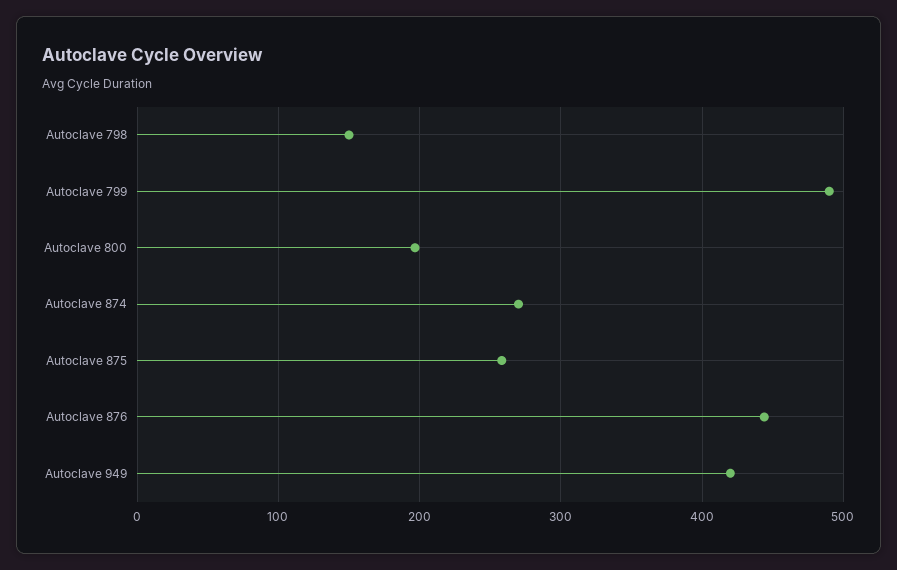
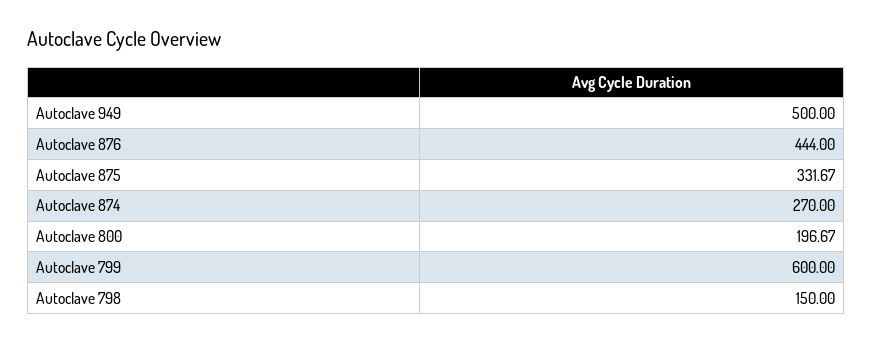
  {
    "Autoclave 798": 150,
-   "Autoclave 799": 490,
+   "Autoclave 799": 600,
    "Autoclave 800": 196.67,
    "Autoclave 874": 270,
-   "Autoclave 875": 260,
+   "Autoclave 875": 331.67,
    "Autoclave 876": 444,
-   "Autoclave 949": 420
+   "Autoclave 949": 500
  }

